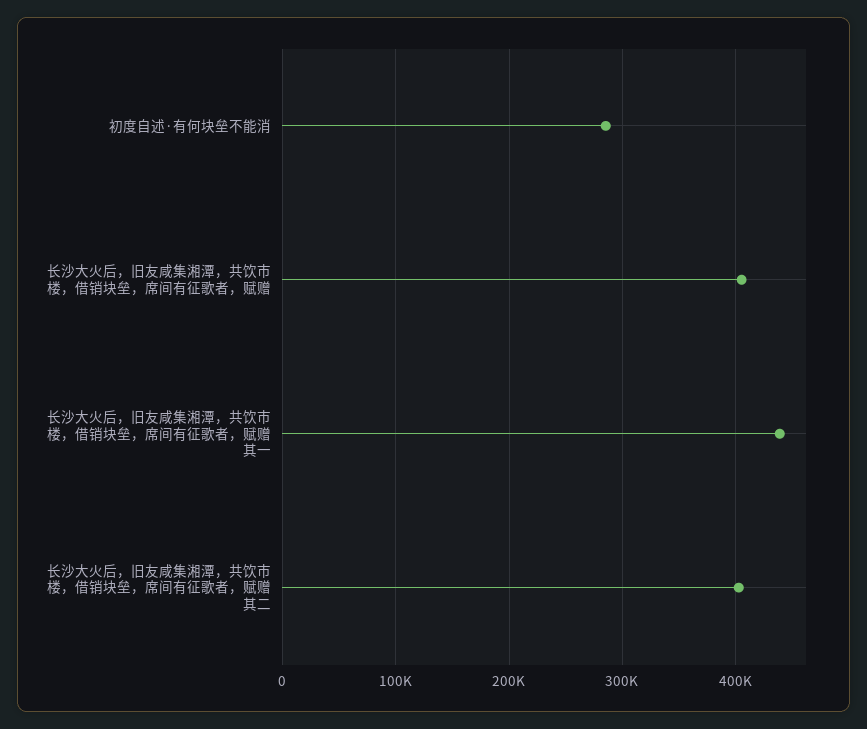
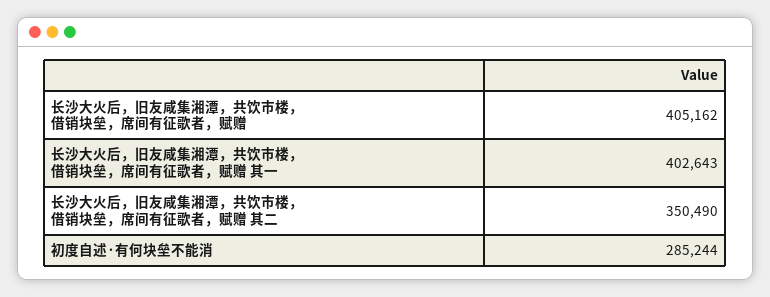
  {
    "初度自述·有何块垒不能消": 285244,
    "长沙大火后，旧友咸集湘潭，共饮市楼，借销块垒，席间有征歌者，赋赠": 405162,
-   "长沙大火后，旧友咸集湘潭，共饮市楼，借销块垒，席间有征歌者，赋赠 其一": 440000,
+   "长沙大火后，旧友咸集湘潭，共饮市楼，借销块垒，席间有征歌者，赋赠 其一": 402643,
-   "长沙大火后，旧友咸集湘潭，共饮市楼，借销块垒，席间有征歌者，赋赠 其二": 400000
+   "长沙大火后，旧友咸集湘潭，共饮市楼，借销块垒，席间有征歌者，赋赠 其二": 350490
  }

